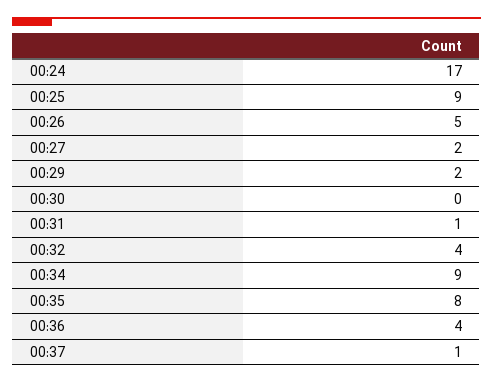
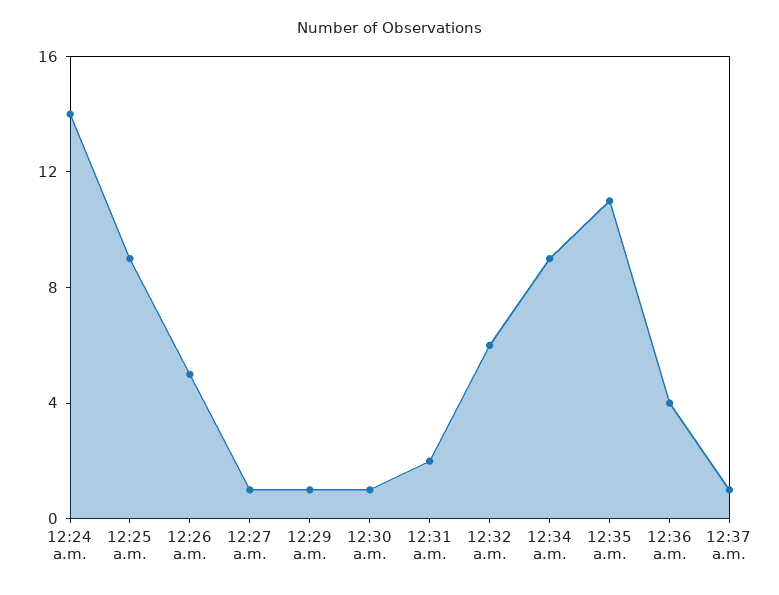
  {
-   "00:24": 17,
+   "00:24": 14,
    "00:25": 9,
    "00:26": 5,
-   "00:27": 2,
+   "00:27": 1,
-   "00:29": 2,
+   "00:29": 1,
-   "00:30": 0,
+   "00:30": 1,
-   "00:31": 1,
+   "00:31": 2,
-   "00:32": 4,
+   "00:32": 6,
    "00:34": 9,
-   "00:35": 8,
+   "00:35": 11,
    "00:36": 4,
    "00:37": 1
  }

